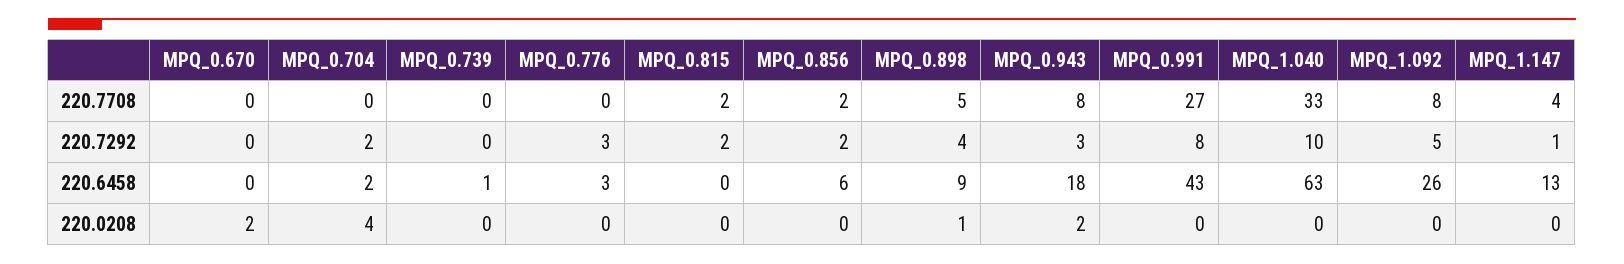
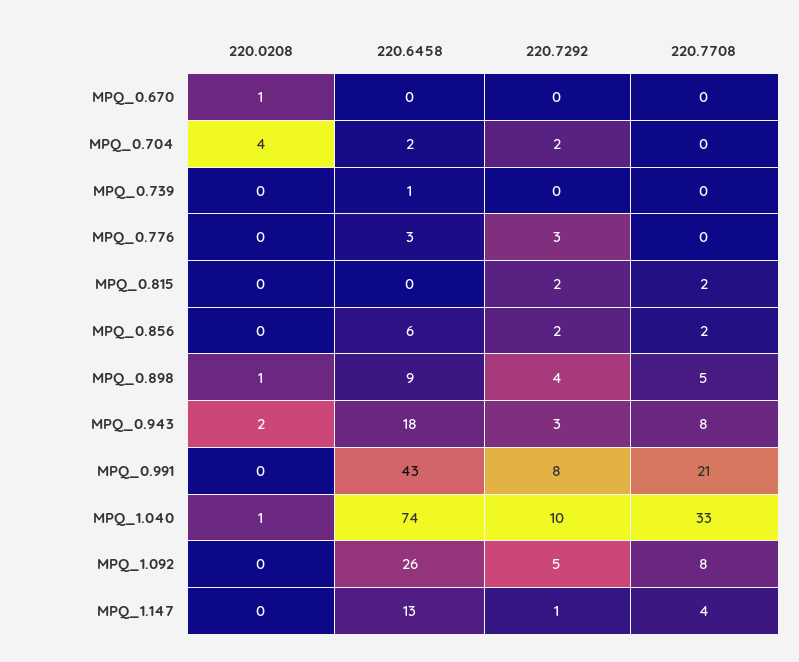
  {
    "MPQ_0.670": {
      "220.7708": 0,
      "220.7292": 0,
      "220.6458": 0,
-     "220.0208": 2
+     "220.0208": 1
    },
    "MPQ_0.704": {
      "220.7708": 0,
      "220.7292": 2,
      "220.6458": 2,
      "220.0208": 4
    },
    "MPQ_0.739": {
      "220.7708": 0,
      "220.7292": 0,
      "220.6458": 1,
      "220.0208": 0
    },
    "MPQ_0.776": {
      "220.7708": 0,
      "220.7292": 3,
      "220.6458": 3,
      "220.0208": 0
    },
    "MPQ_0.815": {
      "220.7708": 2,
      "220.7292": 2,
      "220.6458": 0,
      "220.0208": 0
    },
    "MPQ_0.856": {
      "220.7708": 2,
      "220.7292": 2,
      "220.6458": 6,
      "220.0208": 0
    },
    "MPQ_0.898": {
      "220.7708": 5,
      "220.7292": 4,
      "220.6458": 9,
      "220.0208": 1
    },
    "MPQ_0.943": {
      "220.7708": 8,
      "220.7292": 3,
      "220.6458": 18,
      "220.0208": 2
    },
    "MPQ_0.991": {
-     "220.7708": 27,
+     "220.7708": 21,
      "220.7292": 8,
      "220.6458": 43,
      "220.0208": 0
    },
    "MPQ_1.040": {
      "220.7708": 33,
      "220.7292": 10,
-     "220.6458": 63,
+     "220.6458": 74,
-     "220.0208": 0
+     "220.0208": 1
    },
    "MPQ_1.092": {
      "220.7708": 8,
      "220.7292": 5,
      "220.6458": 26,
      "220.0208": 0
    },
    "MPQ_1.147": {
      "220.7708": 4,
      "220.7292": 1,
      "220.6458": 13,
      "220.0208": 0
    }
  }

